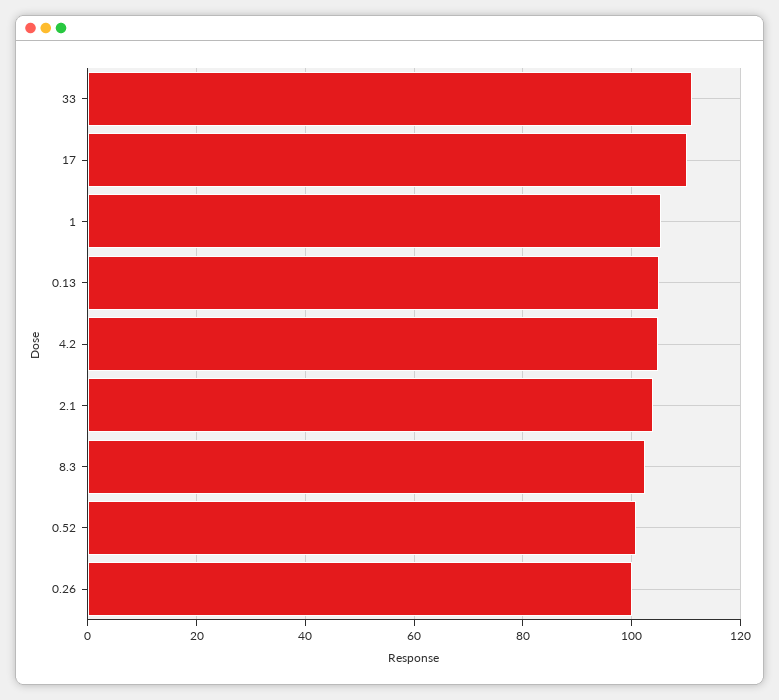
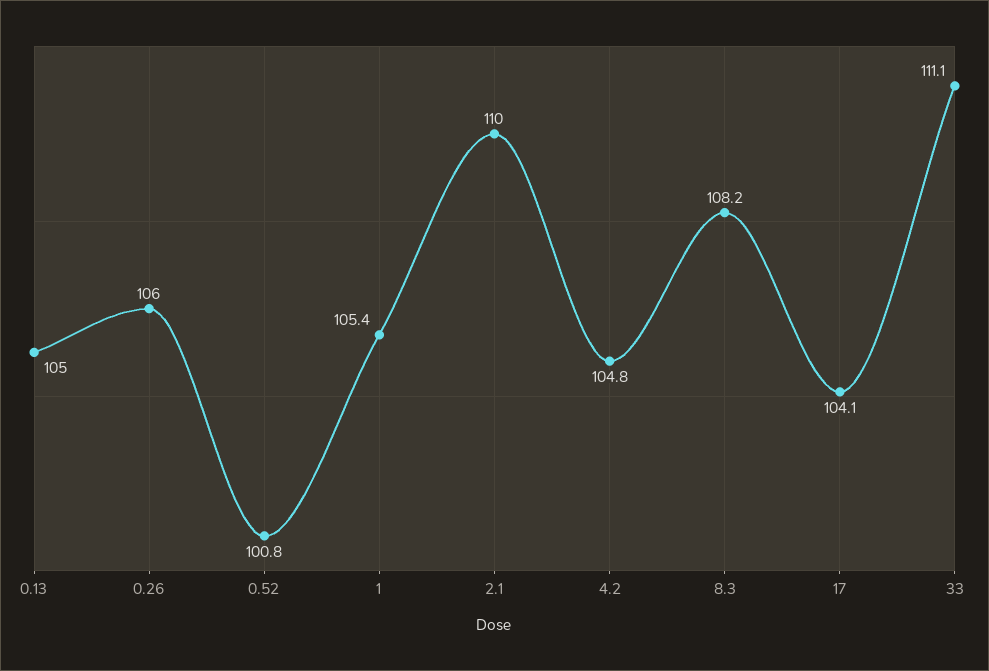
  {
    "33": 111.1,
-   "17": 110,
+   "17": 104.1,
    "1": 105.4,
    "0.13": 105,
    "4.2": 104.8,
-   "2.1": 104,
+   "2.1": 110,
-   "8.3": 102,
+   "8.3": 108.2,
    "0.52": 100.8,
-   "0.26": 100
+   "0.26": 106
  }

